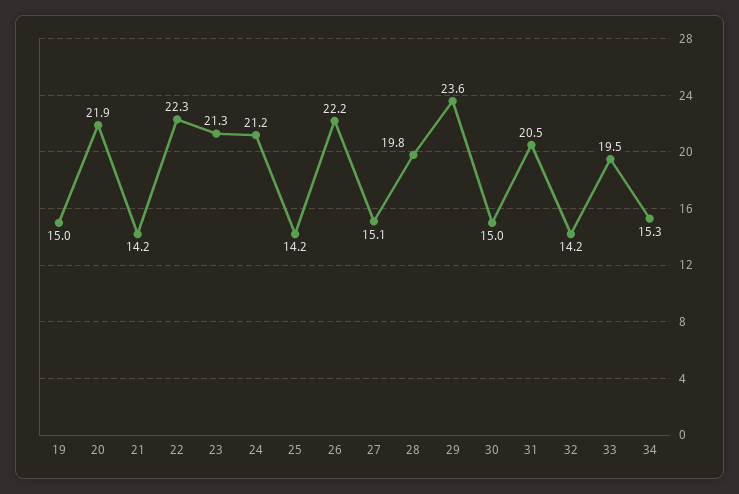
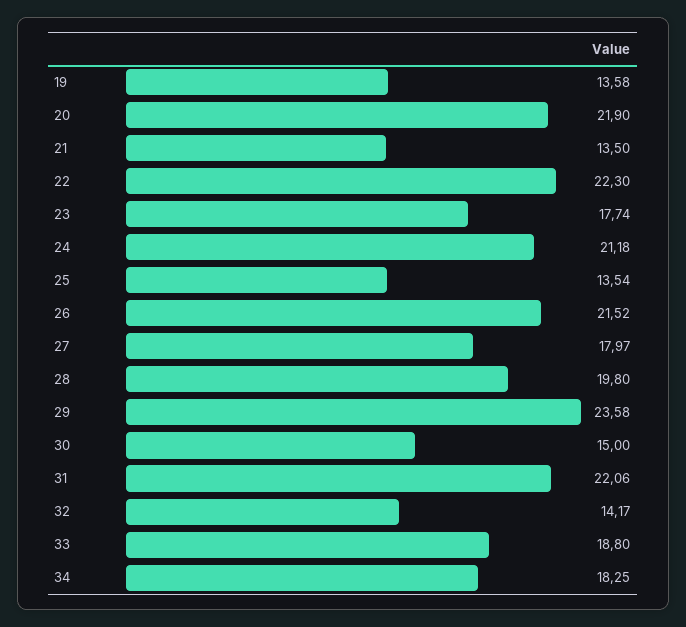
  {
-   "19": 15,
+   "19": 13.58,
    "20": 21.9,
-   "21": 14.2,
+   "21": 13.5,
    "22": 22.3,
-   "23": 21.3,
+   "23": 17.74,
    "24": 21.18,
-   "25": 14.2,
+   "25": 13.54,
-   "26": 22.2,
+   "26": 21.52,
-   "27": 15.1,
+   "27": 17.97,
    "28": 19.8,
    "29": 23.58,
    "30": 15,
-   "31": 20.5,
+   "31": 22.06,
    "32": 14.17,
-   "33": 19.5,
+   "33": 18.8,
-   "34": 15.3
+   "34": 18.25
  }

